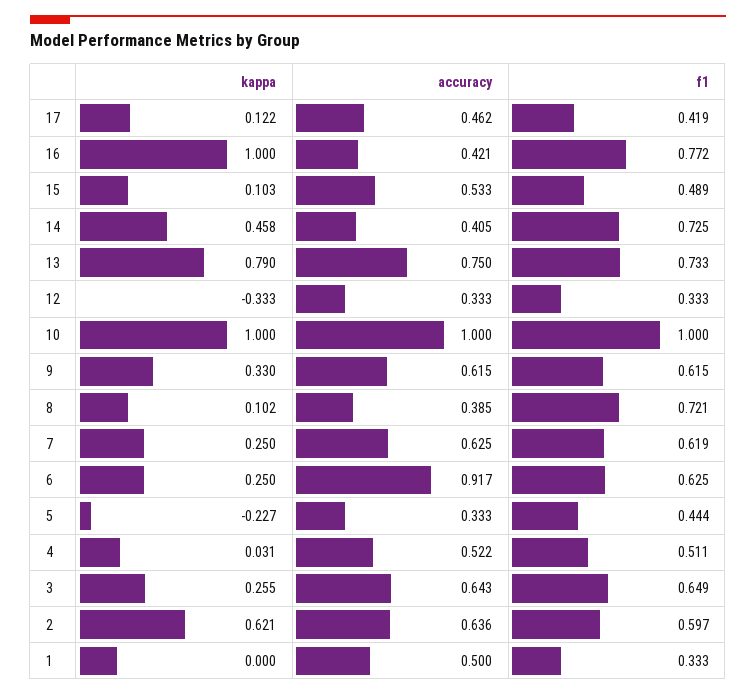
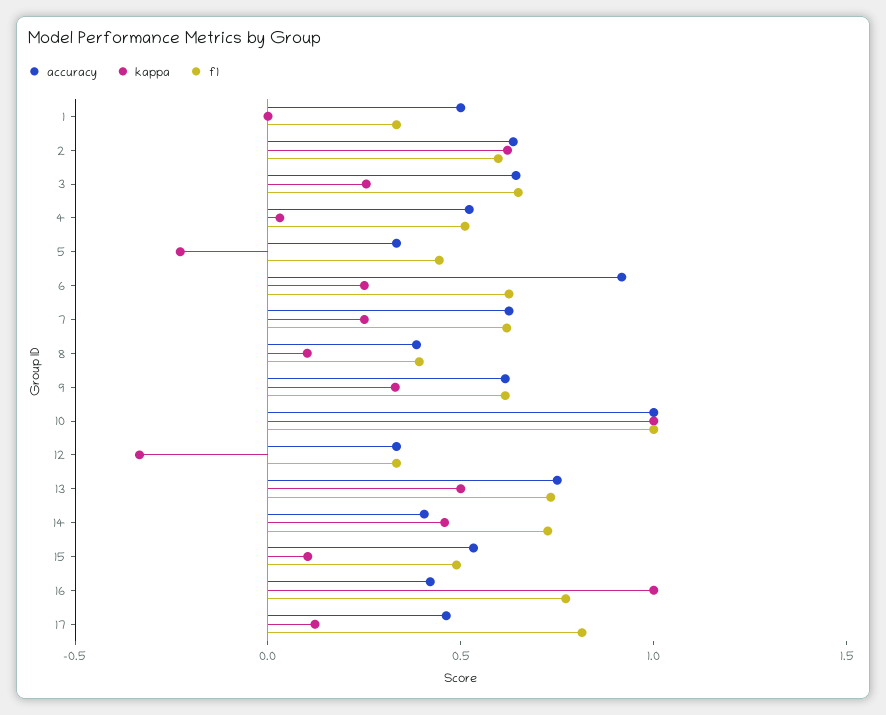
  {
    "kappa": {
      "17": 0.122,
      "16": 1,
      "15": 0.103,
      "14": 0.458,
-     "13": 0.79,
+     "13": 0.5,
      "12": -0.333,
      "10": 1,
      "9": 0.33,
      "8": 0.102,
      "7": 0.25,
      "6": 0.25,
      "5": -0.227,
      "4": 0.031,
      "3": 0.255,
      "2": 0.621,
      "1": 0
    },
    "accuracy": {
      "17": 0.462,
      "16": 0.421,
      "15": 0.533,
      "14": 0.405,
      "13": 0.75,
      "12": 0.333,
      "10": 1,
      "9": 0.615,
      "8": 0.385,
      "7": 0.625,
      "6": 0.917,
      "5": 0.333,
      "4": 0.522,
      "3": 0.643,
      "2": 0.636,
      "1": 0.5
    },
    "f1": {
-     "17": 0.419,
+     "17": 0.8,
      "16": 0.772,
      "15": 0.489,
      "14": 0.725,
      "13": 0.733,
      "12": 0.333,
      "10": 1,
      "9": 0.615,
-     "8": 0.721,
+     "8": 0.4,
      "7": 0.619,
      "6": 0.625,
      "5": 0.444,
      "4": 0.511,
      "3": 0.649,
      "2": 0.597,
      "1": 0.333
    }
  }

